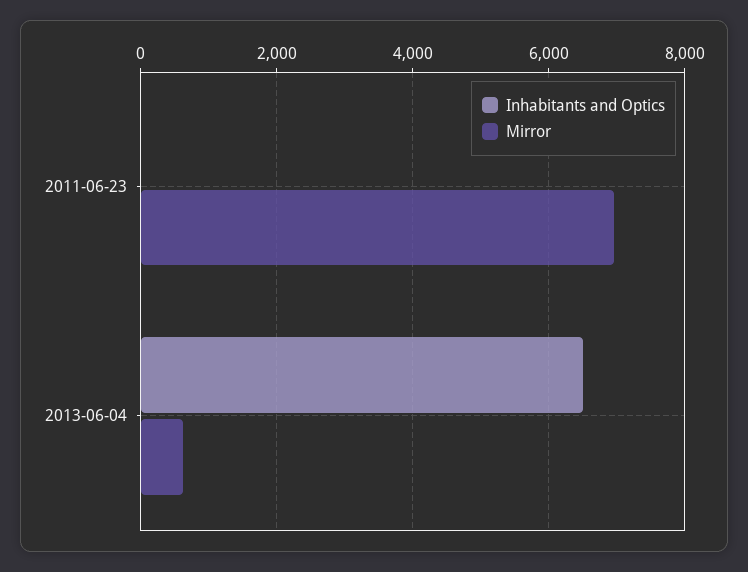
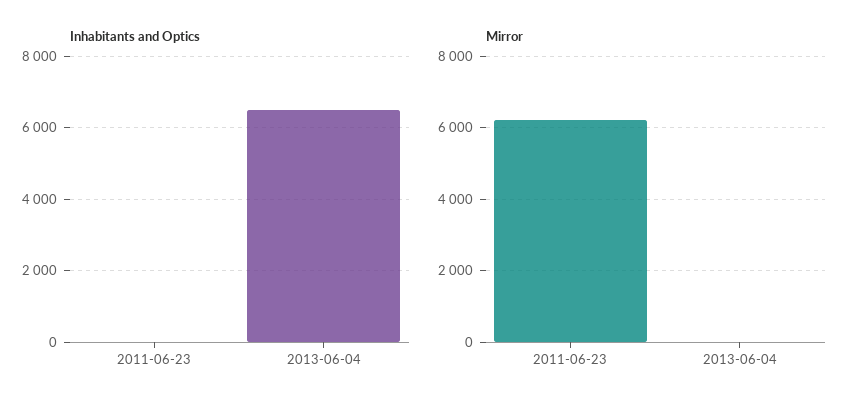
  {
    "Inhabitants and Optics": {
      "2011-06-23": 0,
      "2013-06-04": 6600
    },
    "Mirror": {
-     "2011-06-23": 7000,
+     "2011-06-23": 6200,
-     "2013-06-04": 600
+     "2013-06-04": 0
    }
  }

